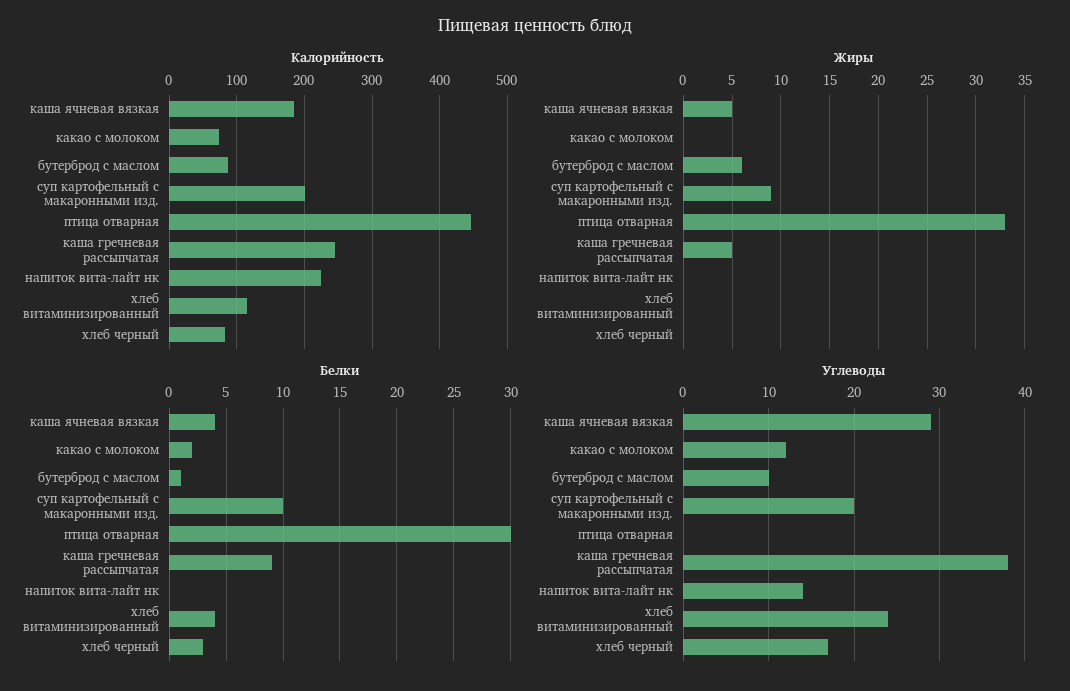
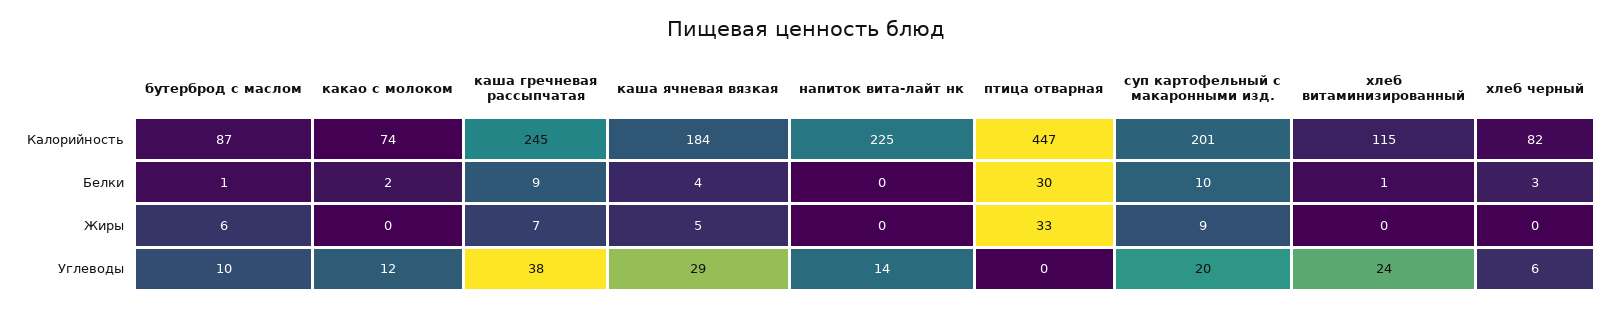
  {
    "Калорийность": {
      "каша ячневая вязкая": 184,
      "какао с молоком": 74,
      "бутерброд с маслом": 87,
      "суп картофельный с макаронными изд.": 201,
      "птица отварная": 447,
      "каша гречневая рассыпчатая": 245,
      "напиток вита-лайт нк": 225,
      "хлеб витаминизированный": 115,
      "хлеб черный": 82
    },
    "Жиры": {
      "каша ячневая вязкая": 5,
      "какао с молоком": 0,
      "бутерброд с маслом": 6,
      "суп картофельный с макаронными изд.": 9,
      "птица отварная": 33,
-     "каша гречневая рассыпчатая": 5,
+     "каша гречневая рассыпчатая": 7,
      "напиток вита-лайт нк": 0,
      "хлеб витаминизированный": 0,
      "хлеб черный": 0
    },
    "Белки": {
      "каша ячневая вязкая": 4,
      "какао с молоком": 2,
      "бутерброд с маслом": 1,
      "суп картофельный с макаронными изд.": 10,
      "птица отварная": 30,
      "каша гречневая рассыпчатая": 9,
      "напиток вита-лайт нк": 0,
-     "хлеб витаминизированный": 4,
+     "хлеб витаминизированный": 1,
      "хлеб черный": 3
    },
    "Углеводы": {
      "каша ячневая вязкая": 29,
      "какао с молоком": 12,
      "бутерброд с маслом": 10,
      "суп картофельный с макаронными изд.": 20,
      "птица отварная": 0,
      "каша гречневая рассыпчатая": 38,
      "напиток вита-лайт нк": 14,
      "хлеб витаминизированный": 24,
-     "хлеб черный": 17
+     "хлеб черный": 6
    }
  }

